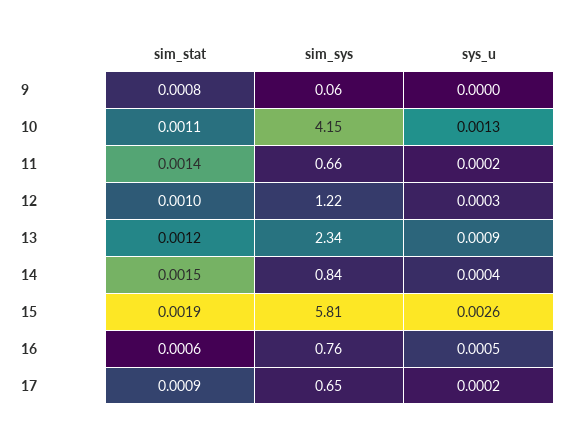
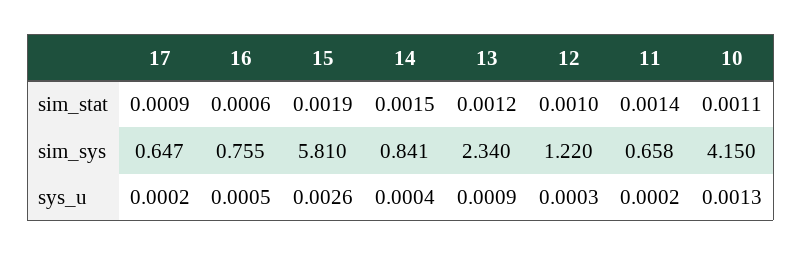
  {
    "sim_stat": {
-     "9": 0.0008,
      "10": 0.0011,
      "11": 0.0014,
      "12": 0.001,
      "13": 0.0012,
      "14": 0.0015,
      "15": 0.0019,
      "16": 0.0006,
      "17": 0.0009
    },
    "sim_sys": {
-     "9": 0.06,
      "10": 4.15,
      "11": 0.658,
      "12": 1.22,
      "13": 2.34,
      "14": 0.841,
      "15": 5.81,
      "16": 0.755,
      "17": 0.647
    },
    "sys_u": {
-     "9": 0,
      "10": 0.0013,
      "11": 0.0002,
      "12": 0.0003,
      "13": 0.0009,
      "14": 0.0004,
      "15": 0.0026,
      "16": 0.0005,
      "17": 0.0002
    }
  }

